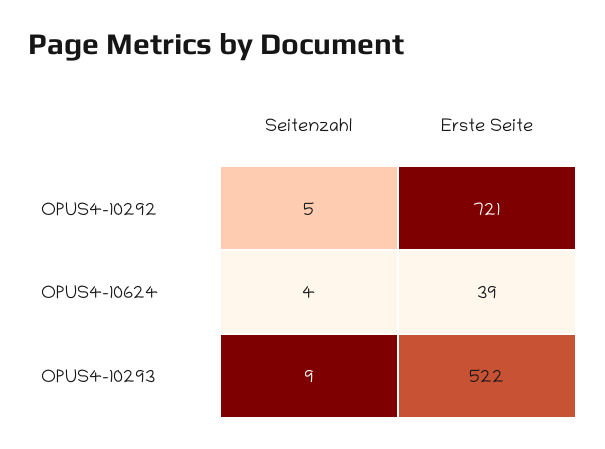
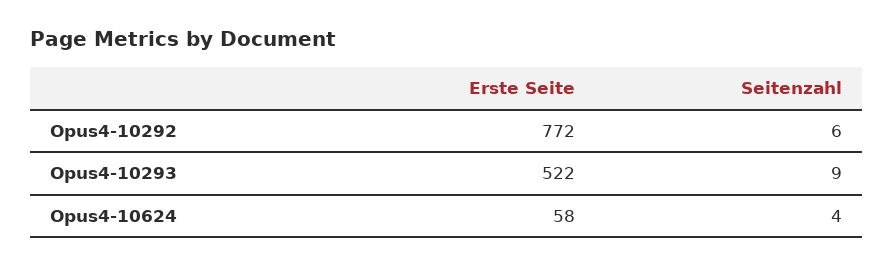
  {
    "Seitenzahl": {
-     "OPUS4-10292": 5,
+     "OPUS4-10292": 6,
      "OPUS4-10624": 4,
      "OPUS4-10293": 9
    },
    "Erste Seite": {
-     "OPUS4-10292": 721,
+     "OPUS4-10292": 772,
-     "OPUS4-10624": 39,
+     "OPUS4-10624": 58,
      "OPUS4-10293": 522
    }
  }

